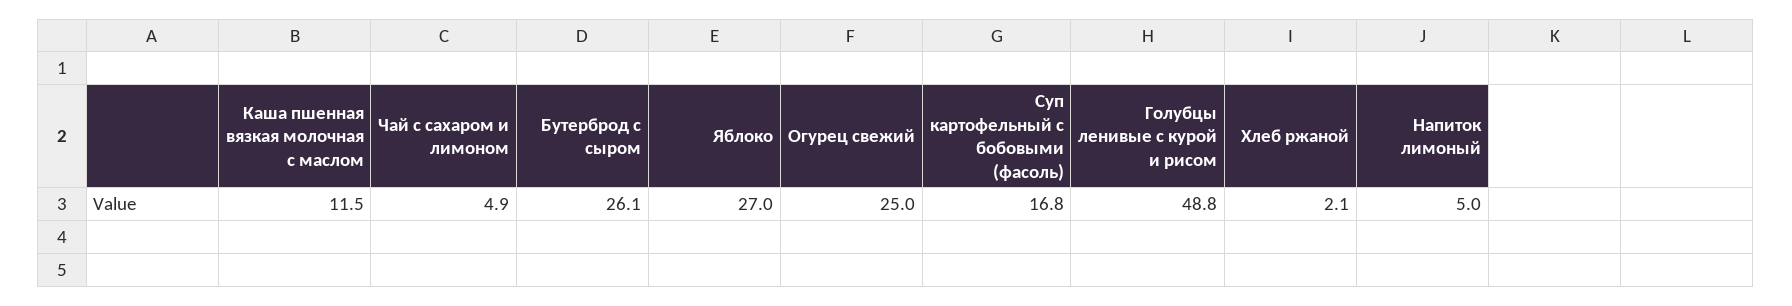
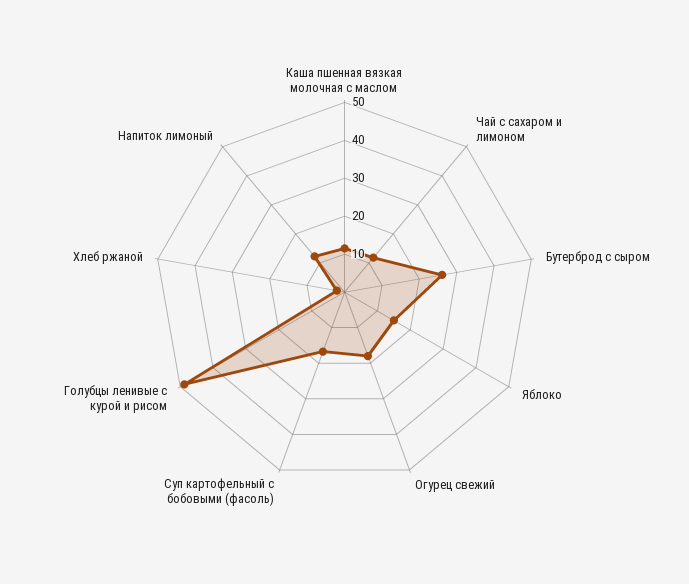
  {
    "Каша пшенная вязкая молочная с маслом": 11.5,
-   "Чай с сахаром и лимоном": 4.9,
+   "Чай с сахаром и лимоном": 12.5,
    "Бутерброд с сыром": 26.1,
-   "Яблоко": 27,
+   "Яблоко": 15,
-   "Огурец свежий": 25,
+   "Огурец свежий": 17.5,
    "Суп картофельный с бобовыми (фасоль)": 16.8,
    "Голубцы ленивые с курой и рисом": 48.8,
    "Хлеб ржаной": 2.1,
-   "Напиток лимоный": 5
+   "Напиток лимоный": 12.5
  }

